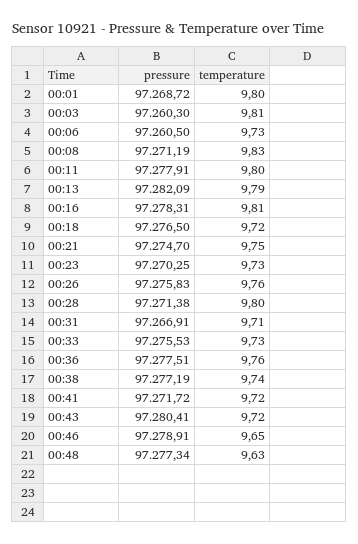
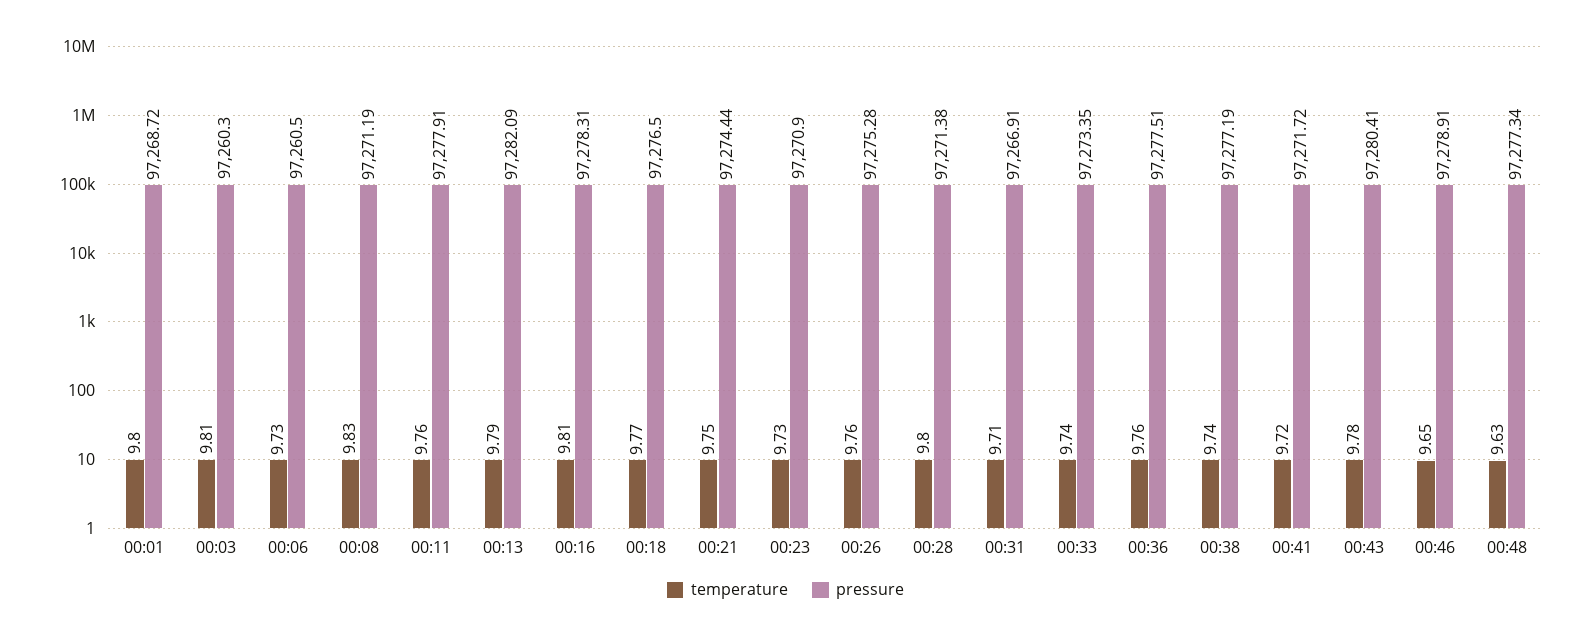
  {
    "pressure": {
      "00:01": 97268.72,
      "00:03": 97260.3,
      "00:06": 97260.5,
      "00:08": 97271.19,
      "00:11": 97277.91,
      "00:13": 97282.09,
      "00:16": 97278.31,
      "00:18": 97276.5,
-     "00:21": 97274.7,
+     "00:21": 97274.44,
-     "00:23": 97270.25,
+     "00:23": 97270.9,
-     "00:26": 97275.83,
+     "00:26": 97275.28,
      "00:28": 97271.38,
      "00:31": 97266.91,
-     "00:33": 97275.53,
+     "00:33": 97273.35,
      "00:36": 97277.51,
      "00:38": 97277.19,
      "00:41": 97271.72,
      "00:43": 97280.41,
      "00:46": 97278.91,
      "00:48": 97277.34
    },
    "temperature": {
      "00:01": 9.8,
      "00:03": 9.81,
      "00:06": 9.73,
      "00:08": 9.83,
-     "00:11": 9.8,
+     "00:11": 9.76,
      "00:13": 9.79,
      "00:16": 9.81,
-     "00:18": 9.72,
+     "00:18": 9.77,
      "00:21": 9.75,
      "00:23": 9.73,
      "00:26": 9.76,
      "00:28": 9.8,
      "00:31": 9.71,
-     "00:33": 9.73,
+     "00:33": 9.74,
      "00:36": 9.76,
      "00:38": 9.74,
      "00:41": 9.72,
-     "00:43": 9.72,
+     "00:43": 9.78,
      "00:46": 9.65,
      "00:48": 9.63
    }
  }

